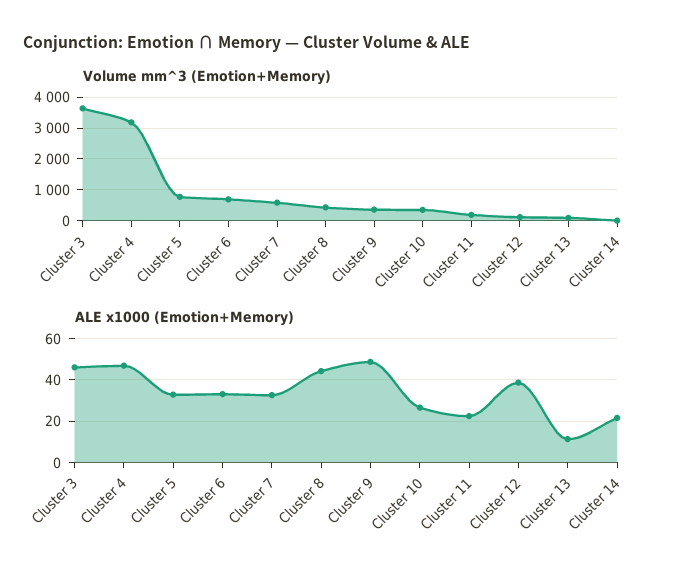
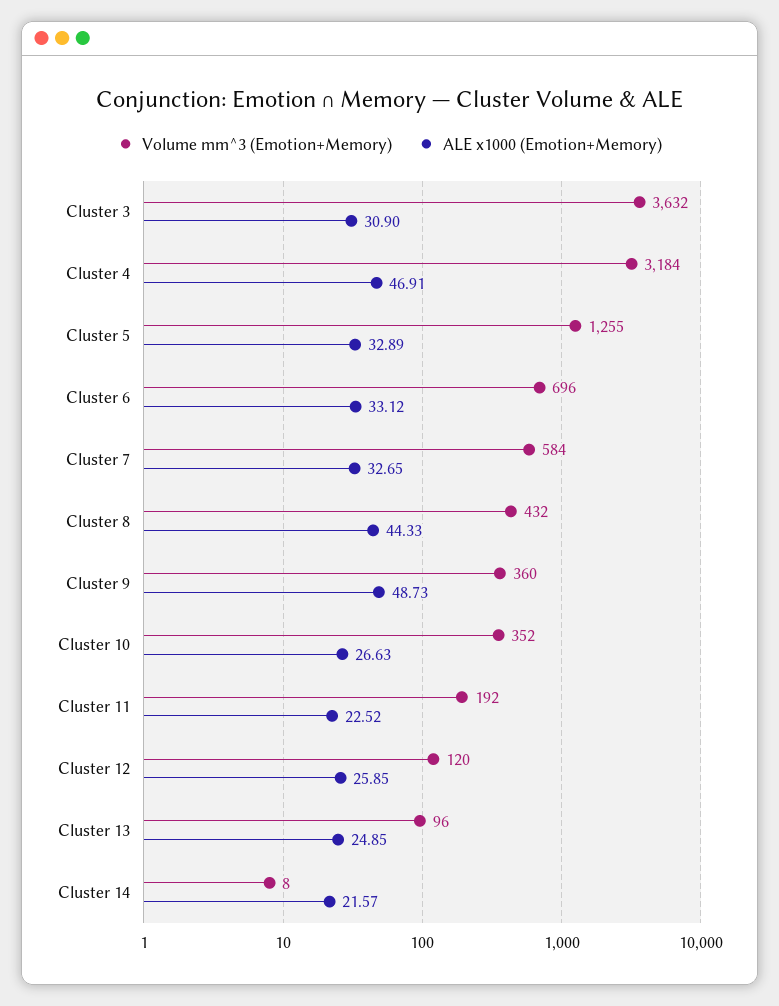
  {
    "Volume mm^3 (Emotion+Memory)": {
      "Cluster 3": 3632,
      "Cluster 4": 3184,
-     "Cluster 5": 800,
+     "Cluster 5": 1255,
      "Cluster 6": 696,
      "Cluster 7": 584,
      "Cluster 8": 432,
      "Cluster 9": 360,
      "Cluster 10": 352,
      "Cluster 11": 192,
      "Cluster 12": 120,
      "Cluster 13": 96,
      "Cluster 14": 8
    },
    "ALE x1000 (Emotion+Memory)": {
-     "Cluster 3": 45,
+     "Cluster 3": 30.9,
      "Cluster 4": 46.91,
      "Cluster 5": 32.89,
      "Cluster 6": 33.12,
      "Cluster 7": 32.65,
      "Cluster 8": 44.33,
      "Cluster 9": 48.73,
      "Cluster 10": 26.63,
      "Cluster 11": 22.52,
-     "Cluster 12": 40,
+     "Cluster 12": 25.85,
-     "Cluster 13": 10,
+     "Cluster 13": 24.85,
      "Cluster 14": 21.57
    }
  }

